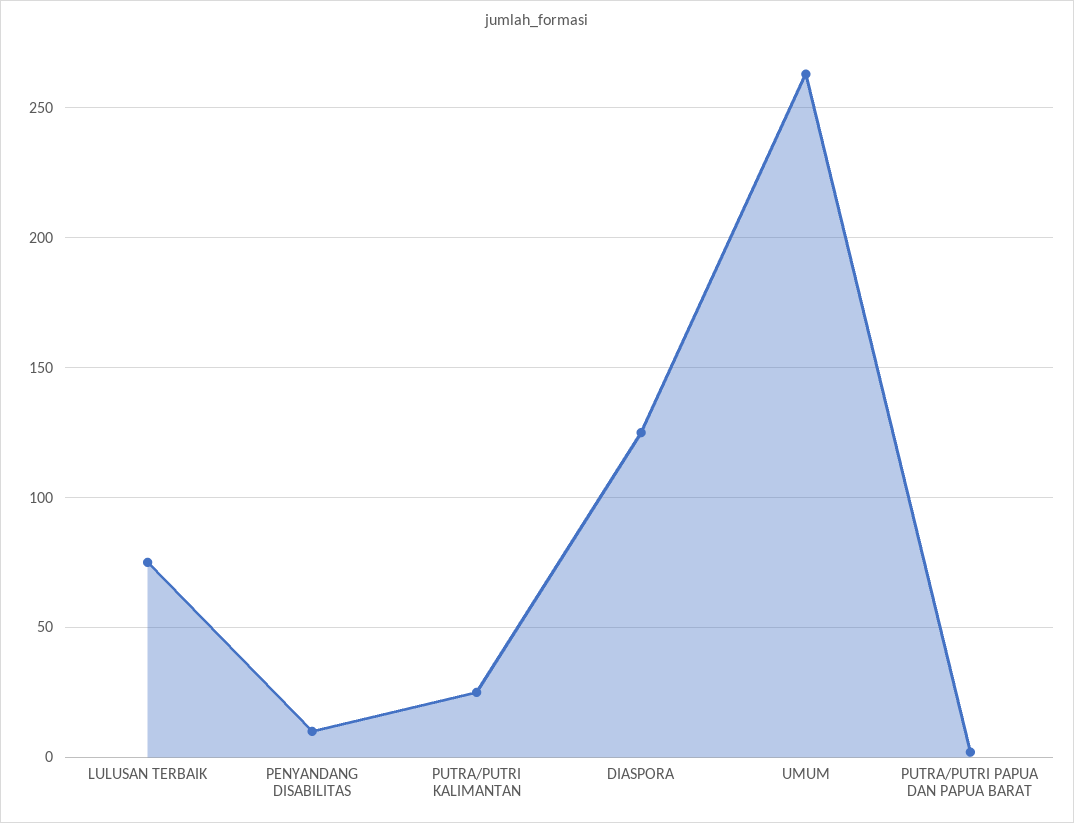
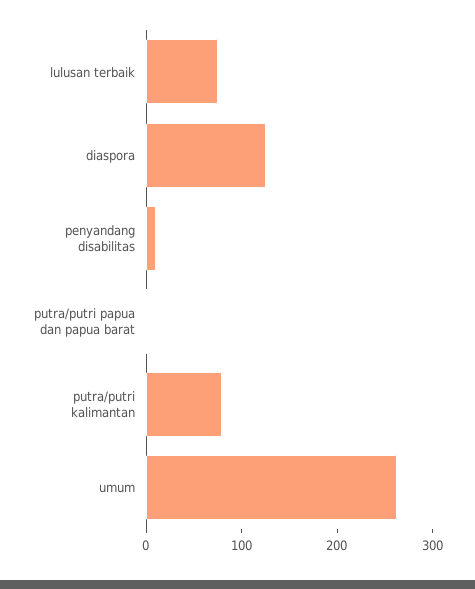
  {
    "LULUSAN TERBAIK": 75,
    "PENYANDANG DISABILITAS": 10,
-   "PUTRA/PUTRI KALIMANTAN": 25,
+   "PUTRA/PUTRI KALIMANTAN": 80,
    "DIASPORA": 125,
    "UMUM": 265,
    "PUTRA/PUTRI PAPUA DAN PAPUA BARAT": 0
  }

